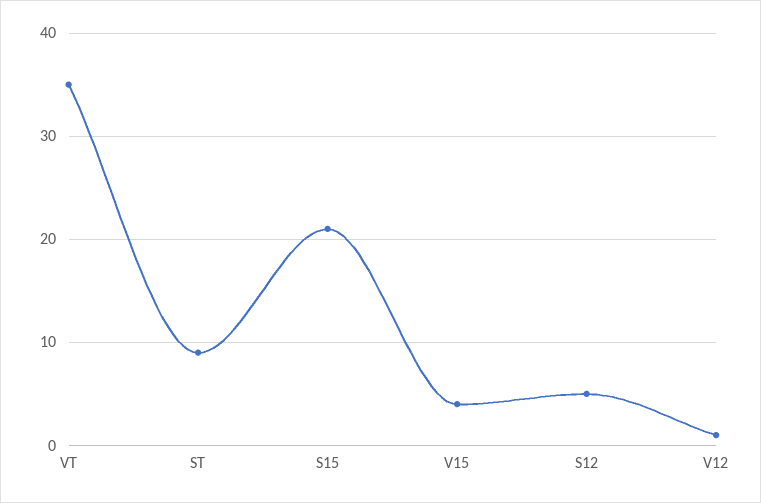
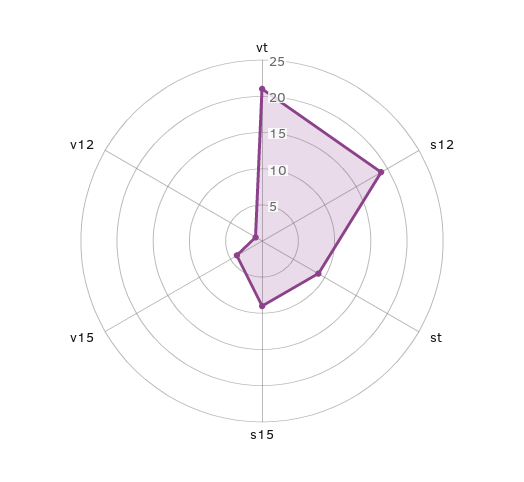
  {
-   "VT": 35,
+   "VT": 20,
    "ST": 9,
-   "S15": 21,
+   "S15": 10,
    "V15": 4,
-   "S12": 5,
+   "S12": 20,
    "V12": 1
  }

